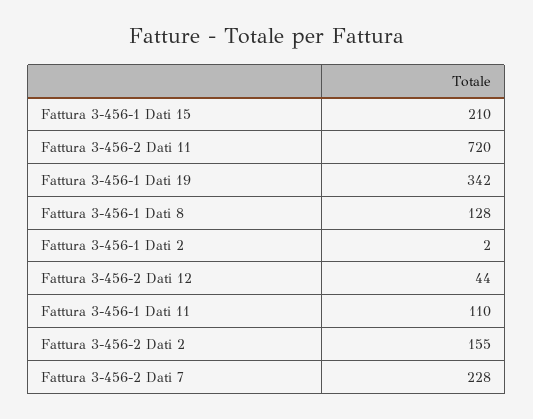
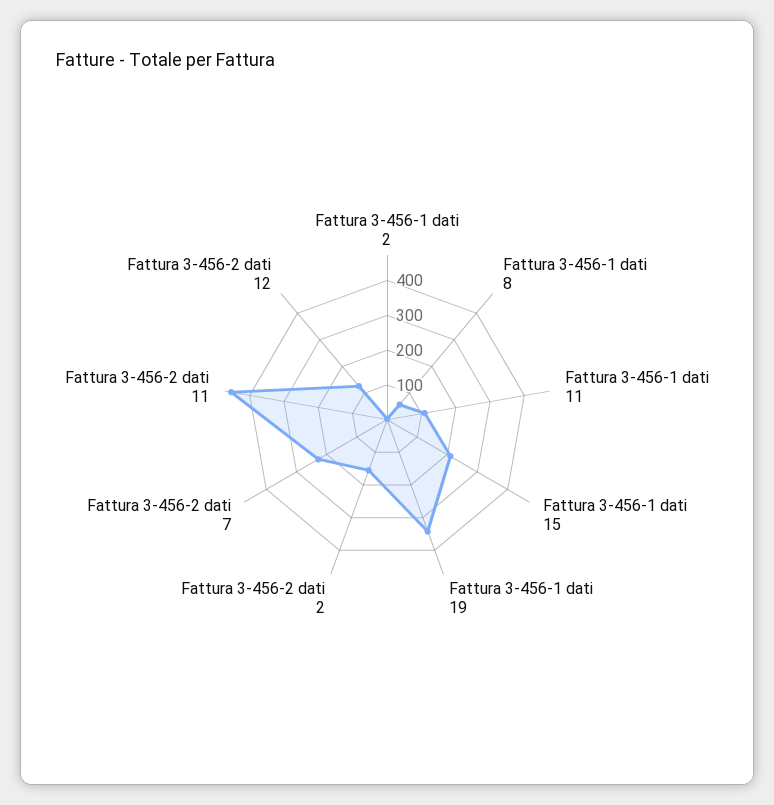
  {
    "Fattura 3-456-1 Dati 15": 210,
-   "Fattura 3-456-2 Dati 11": 720,
+   "Fattura 3-456-2 Dati 11": 450,
    "Fattura 3-456-1 Dati 19": 342,
-   "Fattura 3-456-1 Dati 8": 128,
+   "Fattura 3-456-1 Dati 8": 50,
    "Fattura 3-456-1 Dati 2": 2,
-   "Fattura 3-456-2 Dati 12": 44,
+   "Fattura 3-456-2 Dati 12": 125,
    "Fattura 3-456-1 Dati 11": 110,
    "Fattura 3-456-2 Dati 2": 155,
    "Fattura 3-456-2 Dati 7": 228
  }

